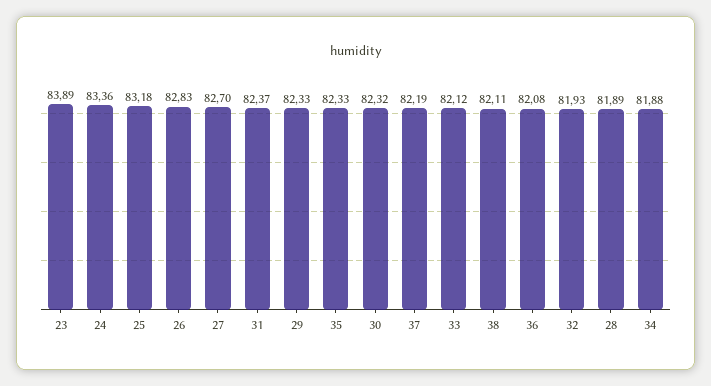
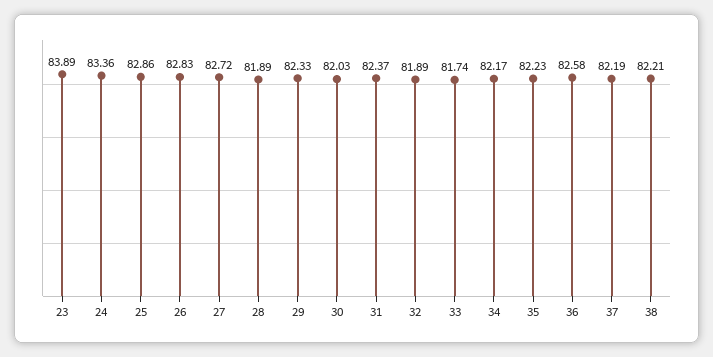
  {
    "23": 83.89,
    "24": 83.36,
-   "25": 83.18,
+   "25": 82.86,
    "26": 82.83,
-   "27": 82.7,
+   "27": 82.72,
    "31": 82.37,
    "29": 82.33,
-   "35": 82.33,
+   "35": 82.23,
-   "30": 82.32,
+   "30": 82.03,
    "37": 82.19,
-   "33": 82.12,
+   "33": 81.74,
-   "38": 82.11,
+   "38": 82.21,
-   "36": 82.08,
+   "36": 82.58,
-   "32": 81.93,
+   "32": 81.89,
    "28": 81.89,
-   "34": 81.88
+   "34": 82.17
  }

